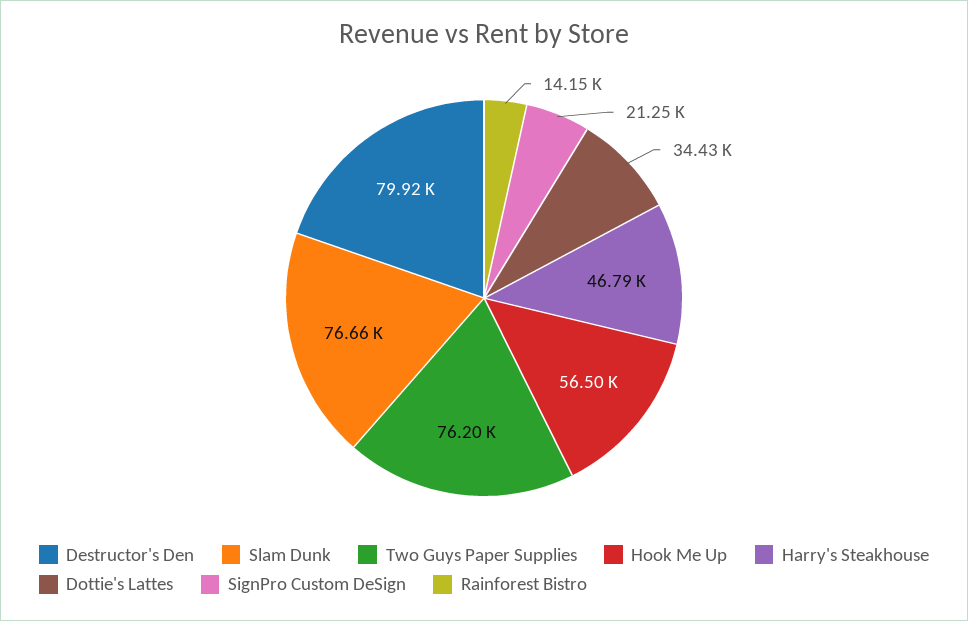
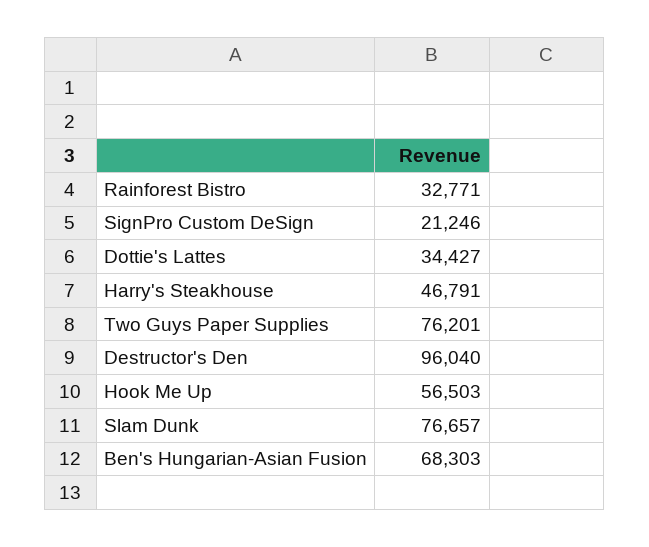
  {
-   "Destructor's Den": 79920,
+   "Destructor's Den": 96040,
    "Slam Dunk": 76657,
    "Two Guys Paper Supplies": 76201,
    "Hook Me Up": 56503,
    "Harry's Steakhouse": 46791,
    "Dottie's Lattes": 34427,
    "SignPro Custom DeSign": 21246,
-   "Rainforest Bistro": 14150
+   "Rainforest Bistro": 32771,
+   "Ben's Hungarian-Asian Fusion": 68303
  }

